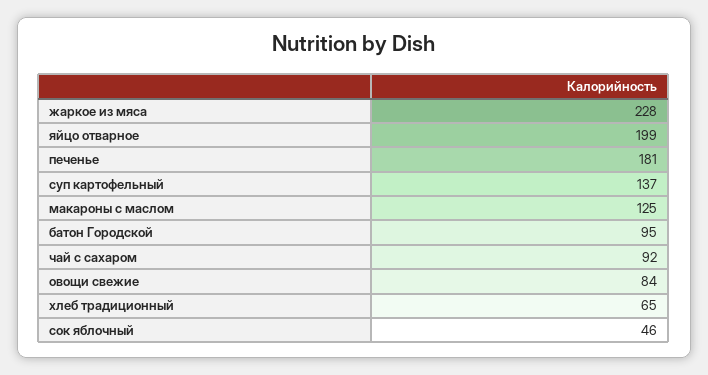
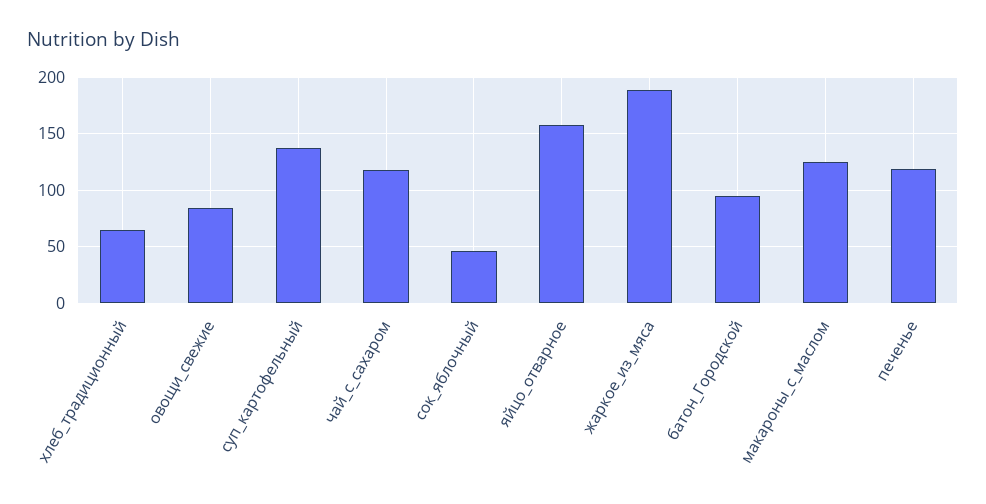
  {
-   "жаркое из мяса": 228,
+   "жаркое из мяса": 190,
-   "яйцо отварное": 199,
+   "яйцо отварное": 160,
-   "печенье": 181,
+   "печенье": 120,
    "суп картофельный": 137,
    "макароны с маслом": 125,
    "батон Городской": 95,
-   "чай с сахаром": 92,
+   "чай с сахаром": 120,
    "овощи свежие": 84,
    "хлеб традиционный": 65,
    "сок яблочный": 46
  }

